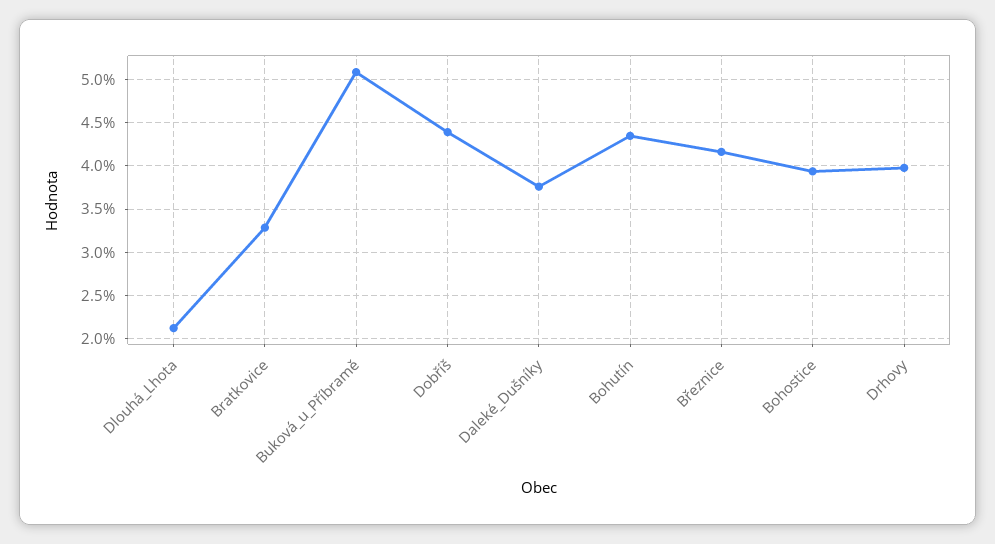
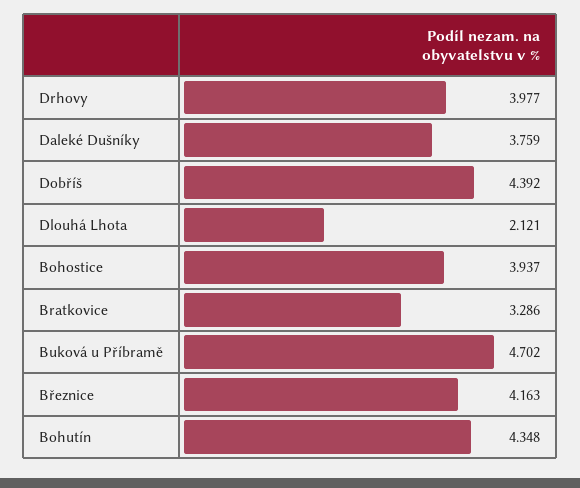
  {
    "Dlouhá_Lhota": 2.121,
    "Bratkovice": 3.286,
-   "Buková_u_Příbramě": 5.1,
+   "Buková_u_Příbramě": 4.702,
    "Dobříš": 4.392,
    "Daleké_Dušníky": 3.759,
    "Bohutín": 4.348,
    "Březnice": 4.163,
    "Bohostice": 3.937,
    "Drhovy": 3.977
  }

